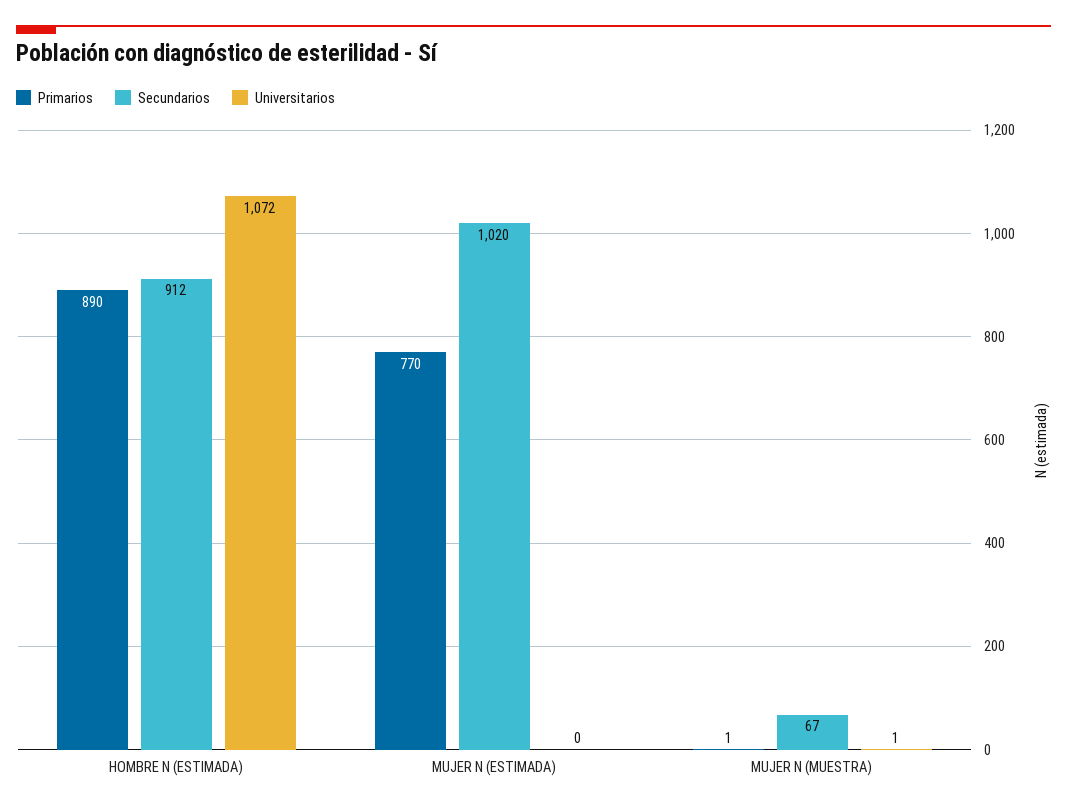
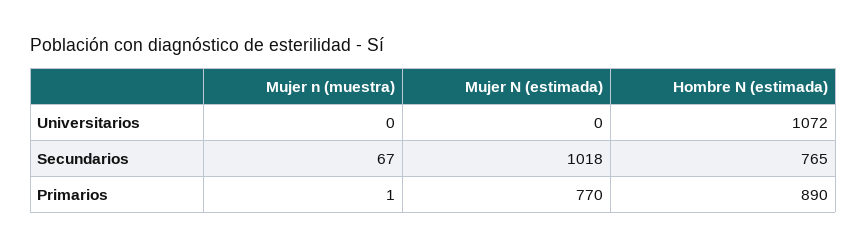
  {
    "Primarios": {
      "HOMBRE N (ESTIMADA)": 890,
      "MUJER N (ESTIMADA)": 770,
      "MUJER N (MUESTRA)": 1
    },
    "Secundarios": {
-     "HOMBRE N (ESTIMADA)": 912,
+     "HOMBRE N (ESTIMADA)": 765,
-     "MUJER N (ESTIMADA)": 1020,
+     "MUJER N (ESTIMADA)": 1018,
      "MUJER N (MUESTRA)": 67
    },
    "Universitarios": {
      "HOMBRE N (ESTIMADA)": 1072,
      "MUJER N (ESTIMADA)": 0,
-     "MUJER N (MUESTRA)": 1
+     "MUJER N (MUESTRA)": 0
    }
  }

